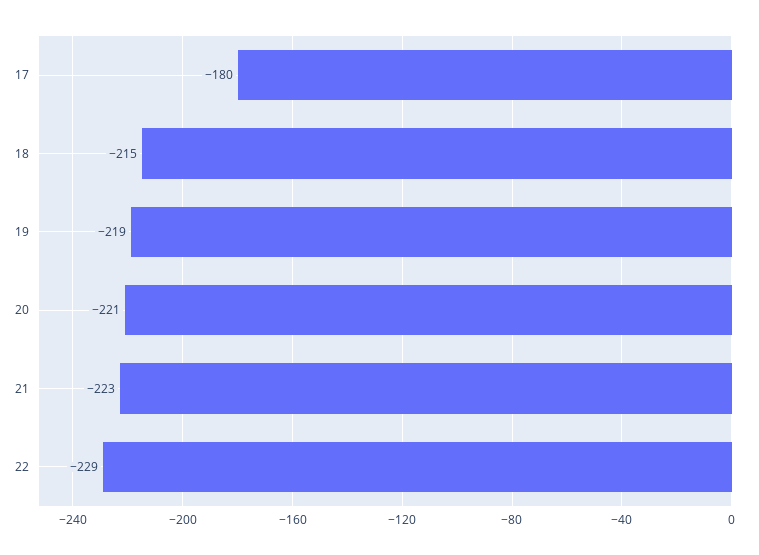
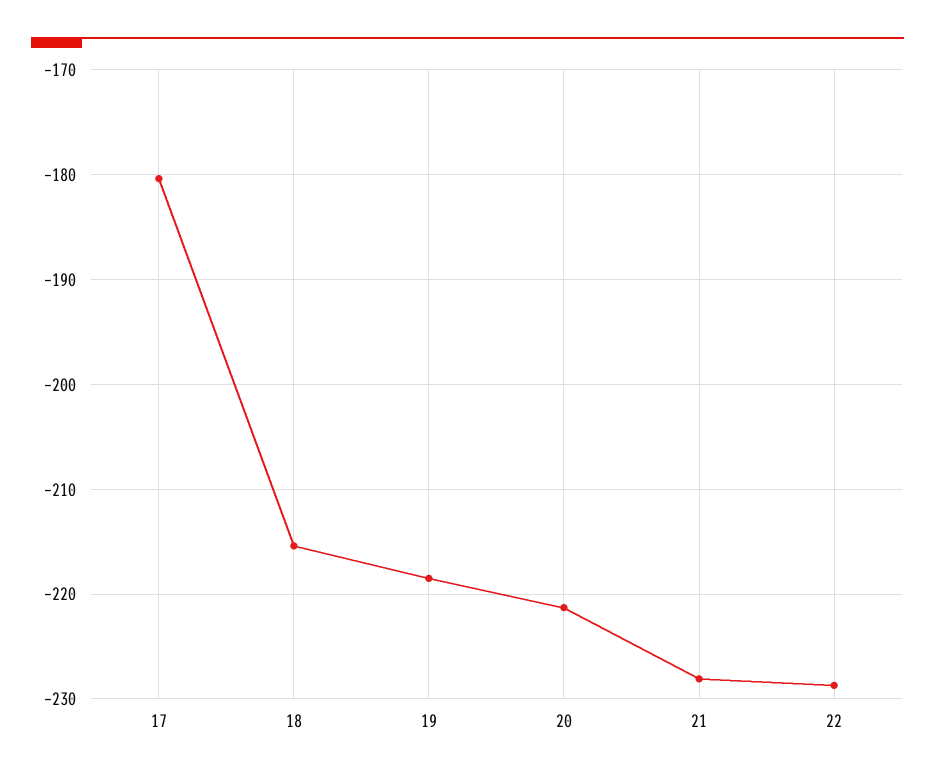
  {
    "17": -180,
    "18": -215,
    "19": -219,
    "20": -221,
-   "21": -223,
+   "21": -228,
    "22": -229
  }

